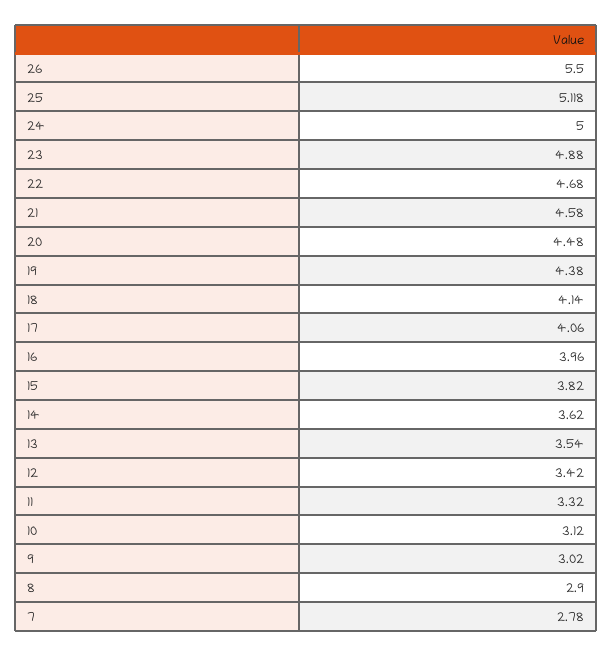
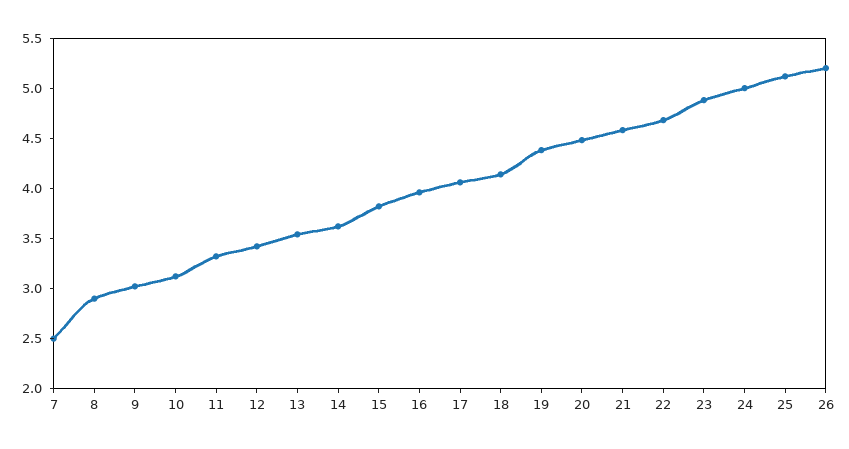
  {
-   "26": 5.5,
+   "26": 5.2,
    "25": 5.118,
    "24": 5,
    "23": 4.88,
    "22": 4.68,
    "21": 4.58,
    "20": 4.48,
    "19": 4.38,
    "18": 4.14,
    "17": 4.06,
    "16": 3.96,
    "15": 3.82,
    "14": 3.62,
    "13": 3.54,
    "12": 3.42,
    "11": 3.32,
    "10": 3.12,
    "9": 3.02,
    "8": 2.9,
-   "7": 2.78
+   "7": 2.5
  }

